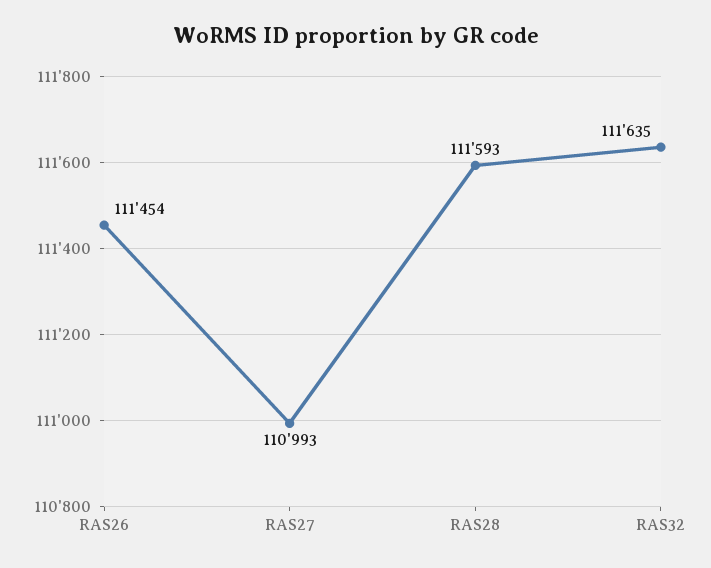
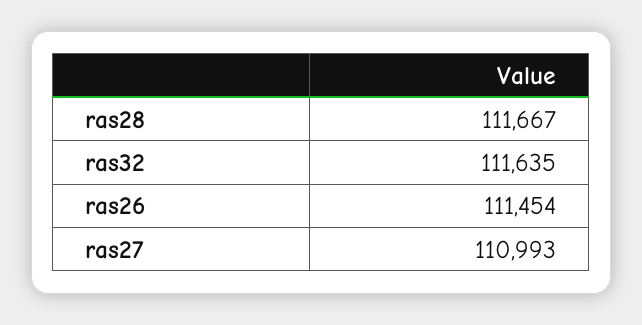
  {
    "RAS26": 111454,
    "RAS27": 110993,
-   "RAS28": 111593,
+   "RAS28": 111667,
    "RAS32": 111635
  }

